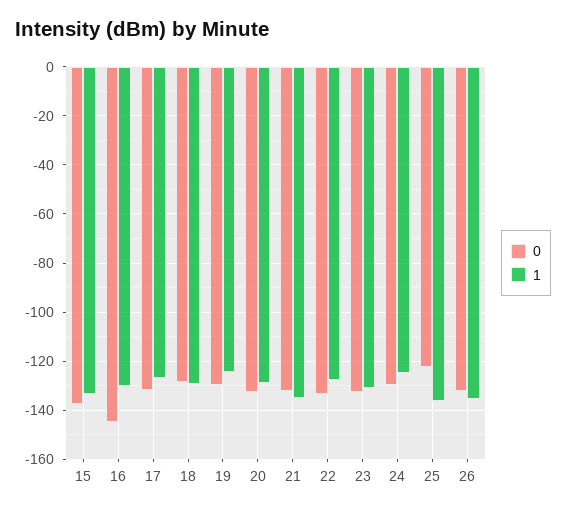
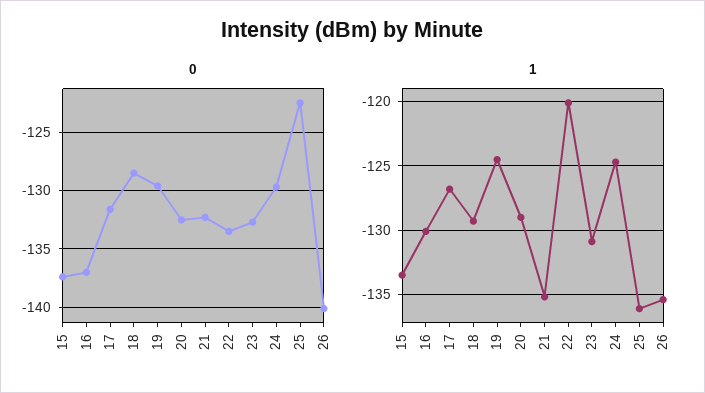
  {
    "0": {
      "15": -137,
-     "16": -145,
+     "16": -137,
      "17": -132,
      "18": -129,
      "19": -130,
      "20": -133,
      "21": -132,
      "22": -134,
      "23": -133,
      "24": -130,
      "25": -123,
-     "26": -132.5
+     "26": -140
    },
    "1": {
      "15": -133.5,
      "16": -130,
      "17": -127,
      "18": -129.5,
      "19": -124.5,
      "20": -129,
      "21": -135,
-     "22": -127.5,
+     "22": -120,
      "23": -131,
      "24": -124.5,
      "25": -136,
      "26": -135.5
    }
  }

